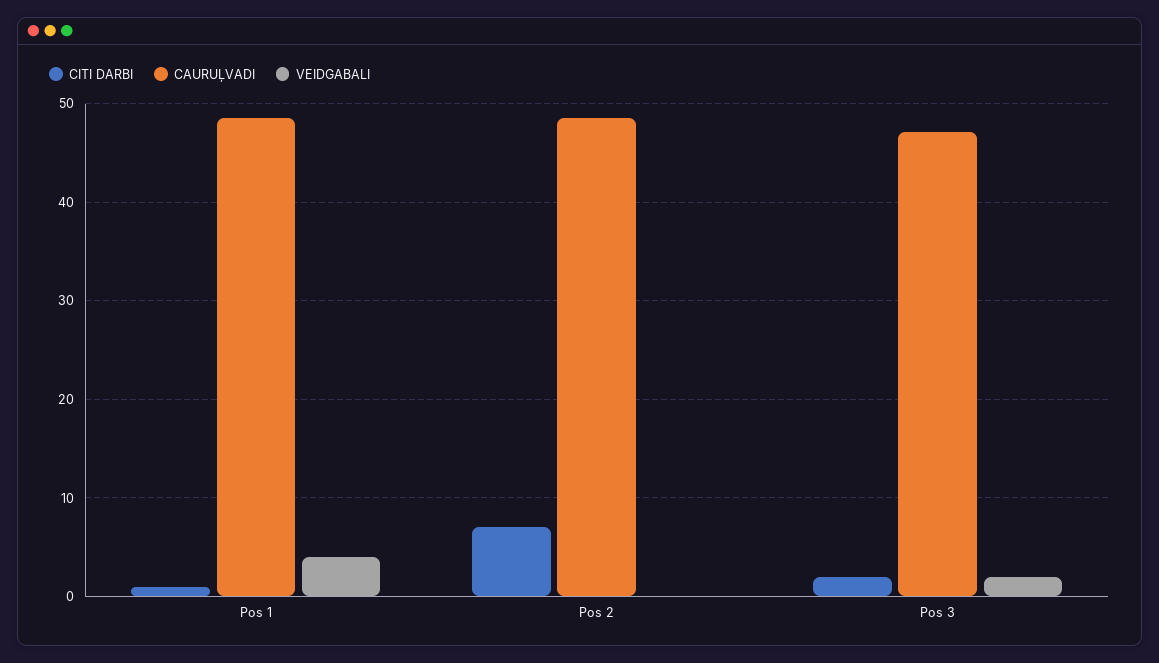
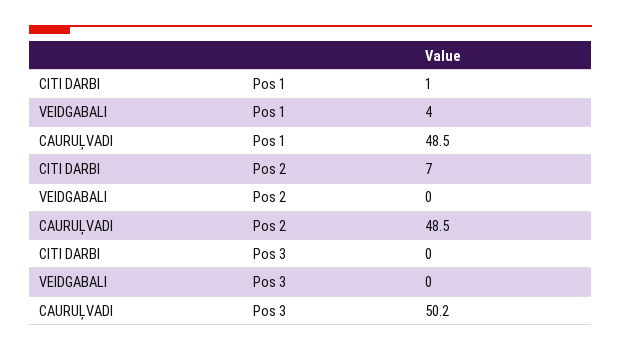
  {
    "CITI DARBI": {
      "Pos 1": 1,
      "Pos 2": 7,
-     "Pos 3": 2
+     "Pos 3": 0
    },
    "CAURUĻVADI": {
      "Pos 1": 48.5,
      "Pos 2": 48.5,
-     "Pos 3": 47
+     "Pos 3": 50.2
    },
    "VEIDGABALI": {
      "Pos 1": 4,
      "Pos 2": 0,
-     "Pos 3": 2
+     "Pos 3": 0
    }
  }

